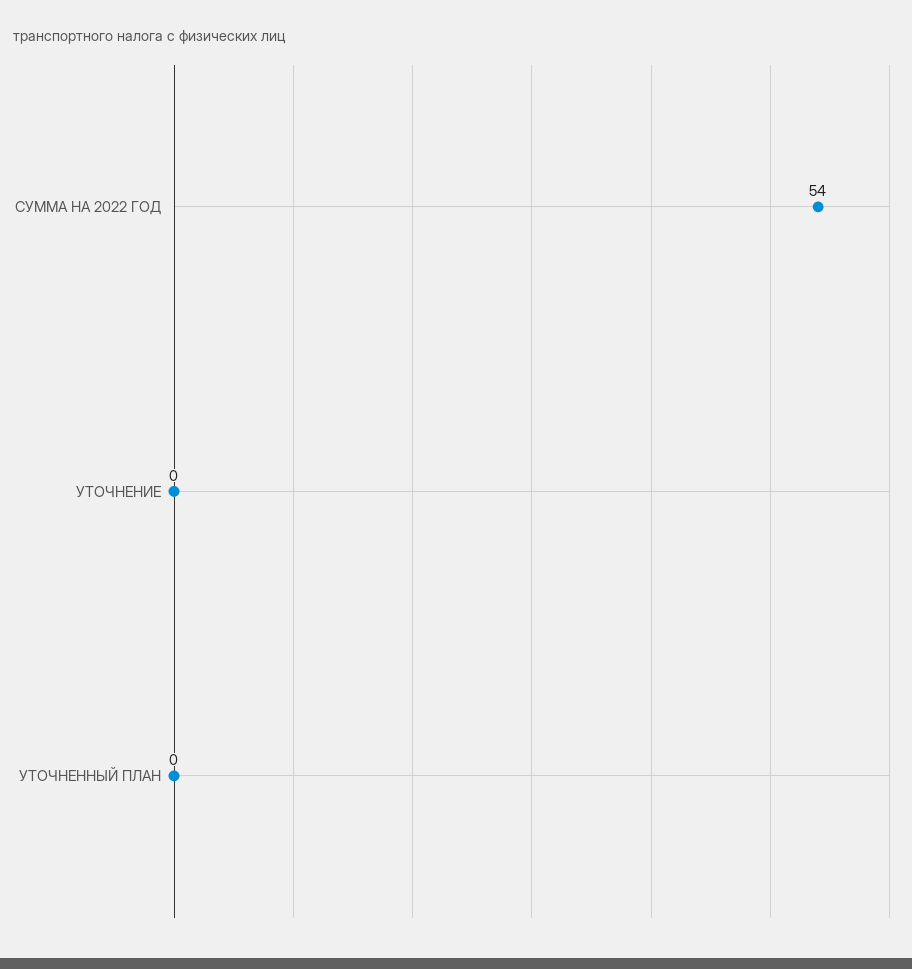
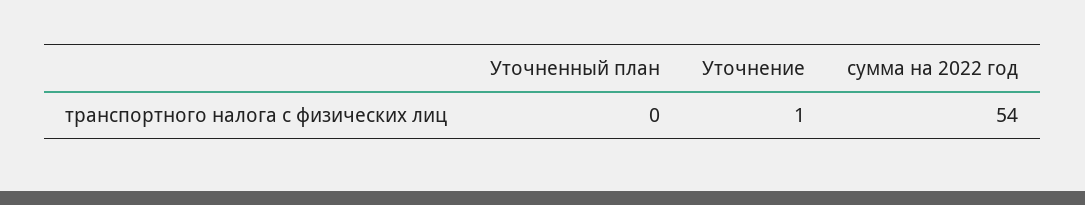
  {
    "СУММА НА 2022 ГОД": 54,
-   "УТОЧНЕНИЕ": 0,
+   "УТОЧНЕНИЕ": 1,
    "УТОЧНЕННЫЙ ПЛАН": 0
  }

